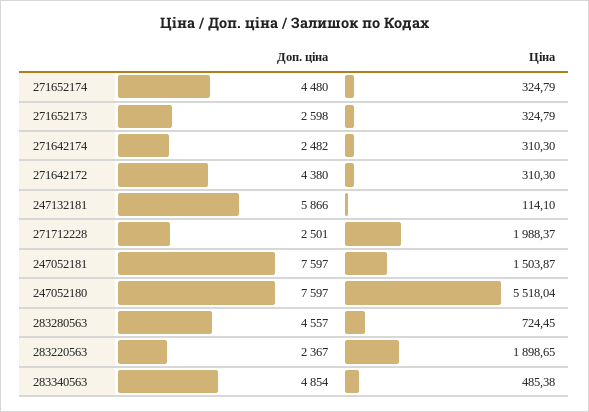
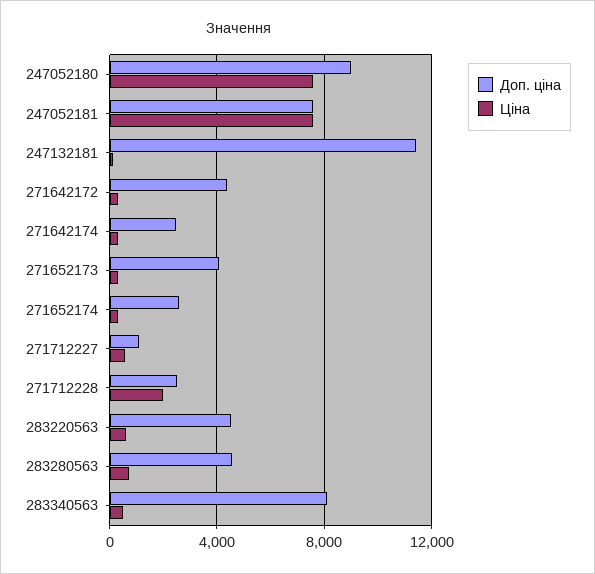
  {
    "Доп. ціна": {
-     "271652174": 4480,
+     "271652174": 2500,
-     "271652173": 2598,
+     "271652173": 4000,
      "271642174": 2482,
      "271642172": 4380,
-     "247132181": 5866,
+     "247132181": 11500,
      "271712228": 2501,
      "247052181": 7597,
-     "247052180": 7597,
+     "247052180": 9000,
      "283280563": 4557,
-     "283220563": 2367,
+     "283220563": 4500,
-     "283340563": 4854
+     "283340563": 8000,
+     "271712227": 1000
    },
    "Ціна": {
      "271652174": 324.79,
      "271652173": 324.79,
      "271642174": 310.3,
      "271642172": 310.3,
      "247132181": 114.1,
      "271712228": 1988.37,
-     "247052181": 1503.87,
+     "247052181": 7500,
-     "247052180": 5518.04,
+     "247052180": 7500,
      "283280563": 724.45,
-     "283220563": 1898.65,
+     "283220563": 500,
-     "283340563": 485.38
+     "283340563": 485.38,
+     "271712227": 500
    }
  }

